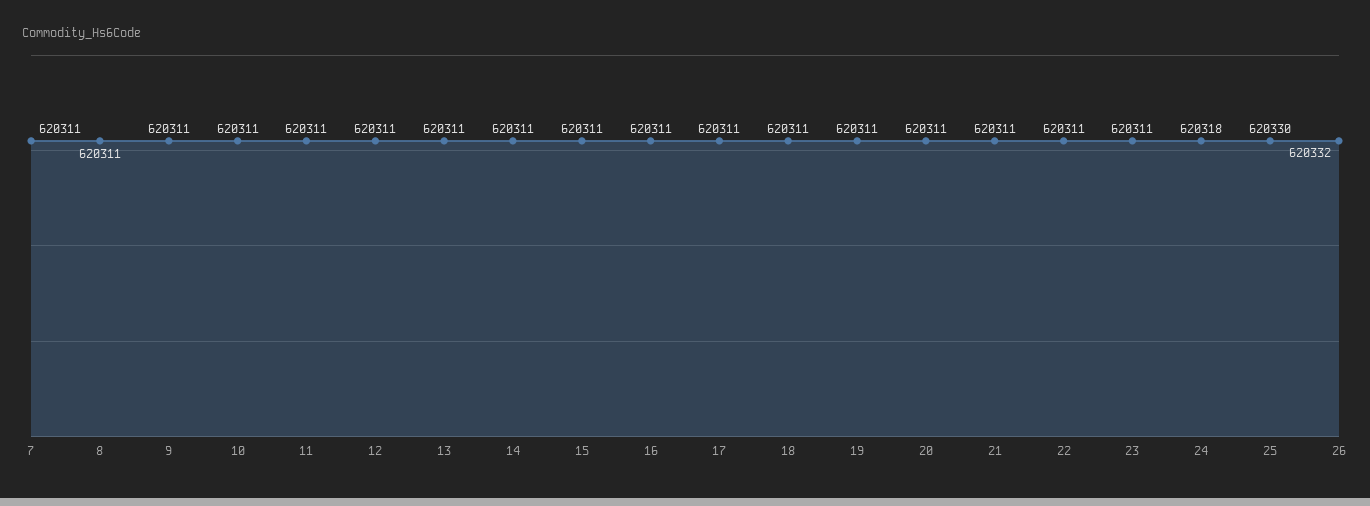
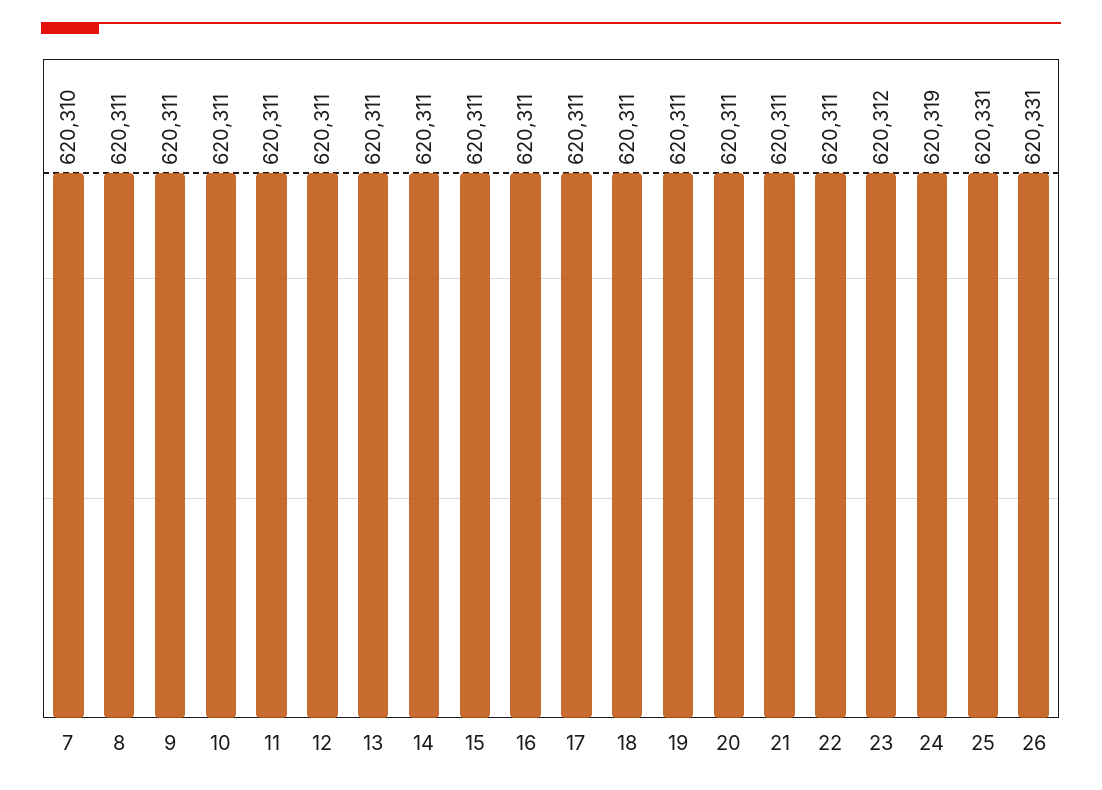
  {
-   "7": 620311,
+   "7": 620310,
    "8": 620311,
    "9": 620311,
    "10": 620311,
    "11": 620311,
    "12": 620311,
    "13": 620311,
    "14": 620311,
    "15": 620311,
    "16": 620311,
    "17": 620311,
    "18": 620311,
    "19": 620311,
    "20": 620311,
    "21": 620311,
    "22": 620311,
-   "23": 620311,
+   "23": 620312,
-   "24": 620318,
+   "24": 620319,
-   "25": 620330,
+   "25": 620331,
-   "26": 620332
+   "26": 620331
  }

